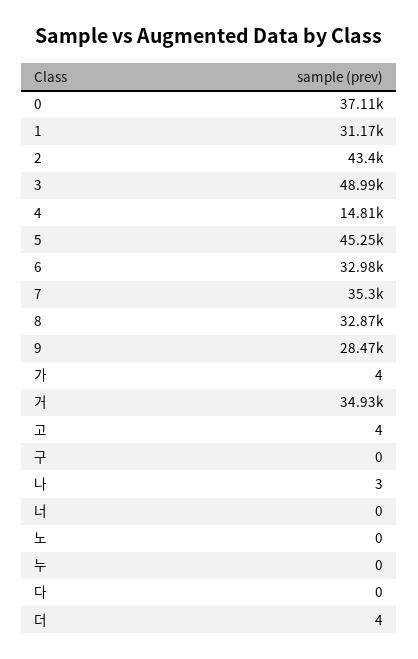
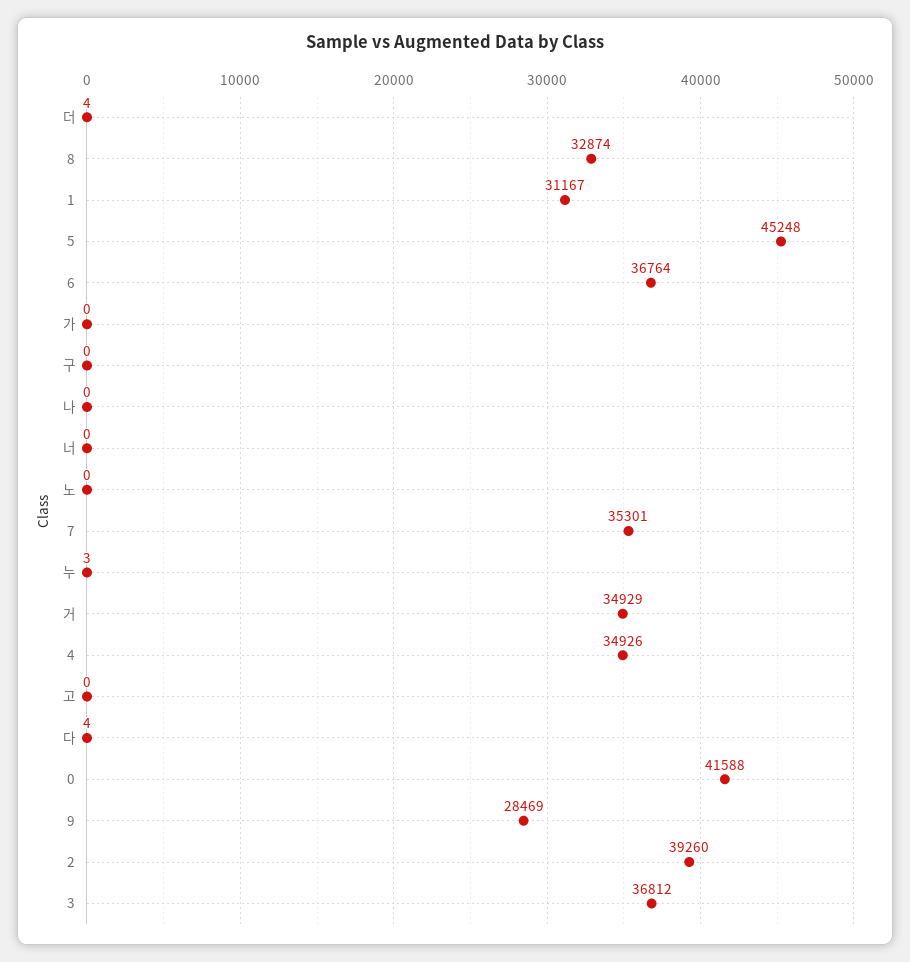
  {
-   "0": 37110,
+   "0": 41588,
    "1": 31167,
-   "2": 43400,
+   "2": 39260,
-   "3": 48990,
+   "3": 36812,
-   "4": 14810,
+   "4": 34926,
    "5": 45248,
-   "6": 32980,
+   "6": 36764,
    "7": 35301,
    "8": 32874,
    "9": 28469,
-   "가": 4,
+   "가": 0,
    "거": 34929,
-   "고": 4,
+   "고": 0,
    "구": 0,
-   "나": 3,
+   "나": 0,
    "너": 0,
    "노": 0,
-   "누": 0,
+   "누": 3,
-   "다": 0,
+   "다": 4,
    "더": 4
  }

